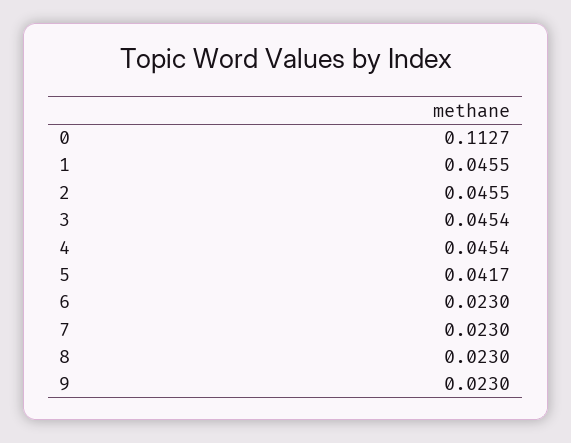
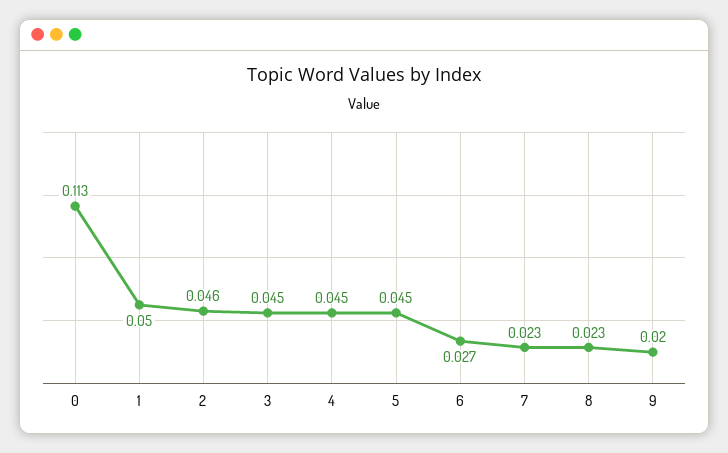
  {
    "0": 0.1127,
-   "1": 0.0455,
+   "1": 0.05,
    "2": 0.0455,
    "3": 0.0454,
    "4": 0.0454,
-   "5": 0.0417,
+   "5": 0.045,
-   "6": 0.023,
+   "6": 0.027,
    "7": 0.023,
    "8": 0.023,
-   "9": 0.023
+   "9": 0.02
  }

